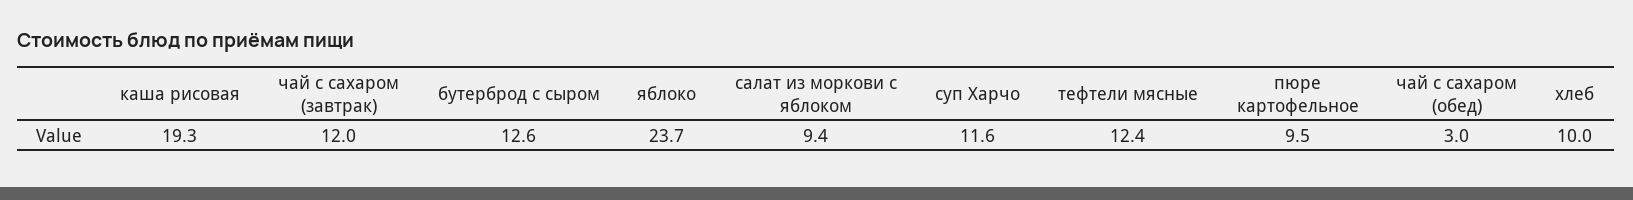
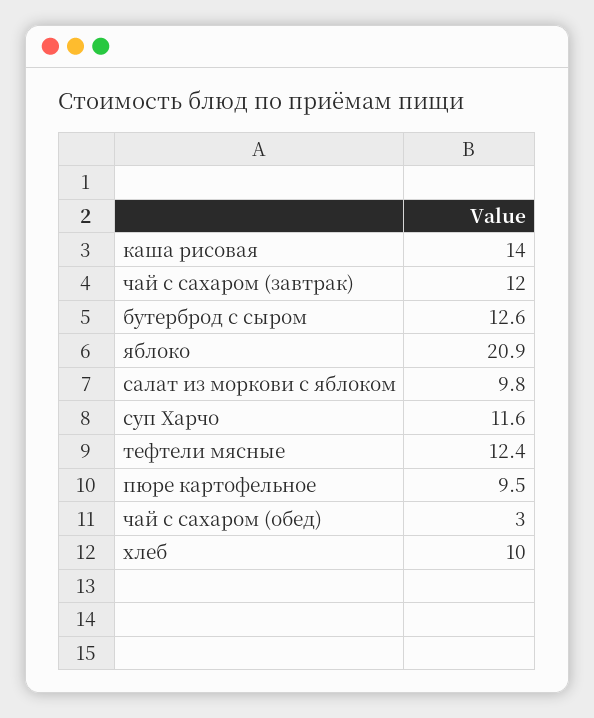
  {
-   "каша рисовая": 19.3,
+   "каша рисовая": 14,
    "чай с сахаром (завтрак)": 12,
    "бутерброд с сыром": 12.6,
-   "яблоко": 23.7,
+   "яблоко": 20.9,
-   "салат из моркови с яблоком": 9.4,
+   "салат из моркови с яблоком": 9.8,
    "суп Харчо": 11.6,
    "тефтели мясные": 12.4,
    "пюре картофельное": 9.5,
    "чай с сахаром (обед)": 3,
    "хлеб": 10
  }

